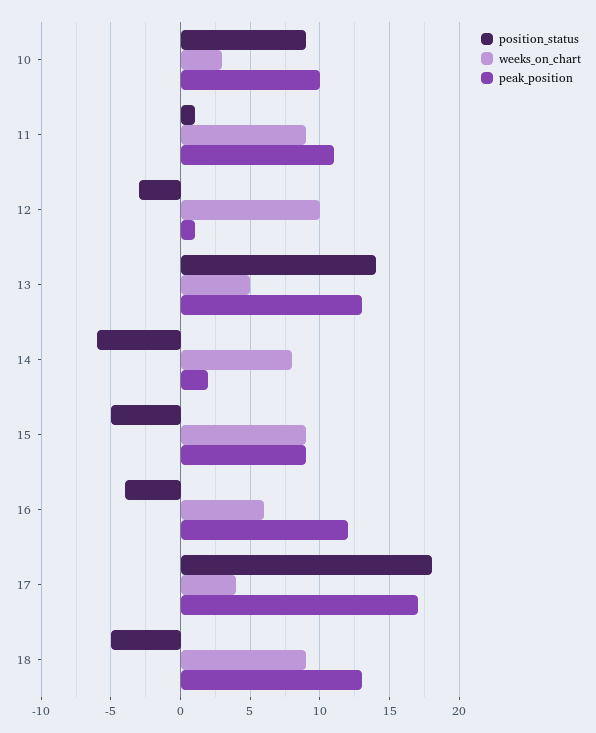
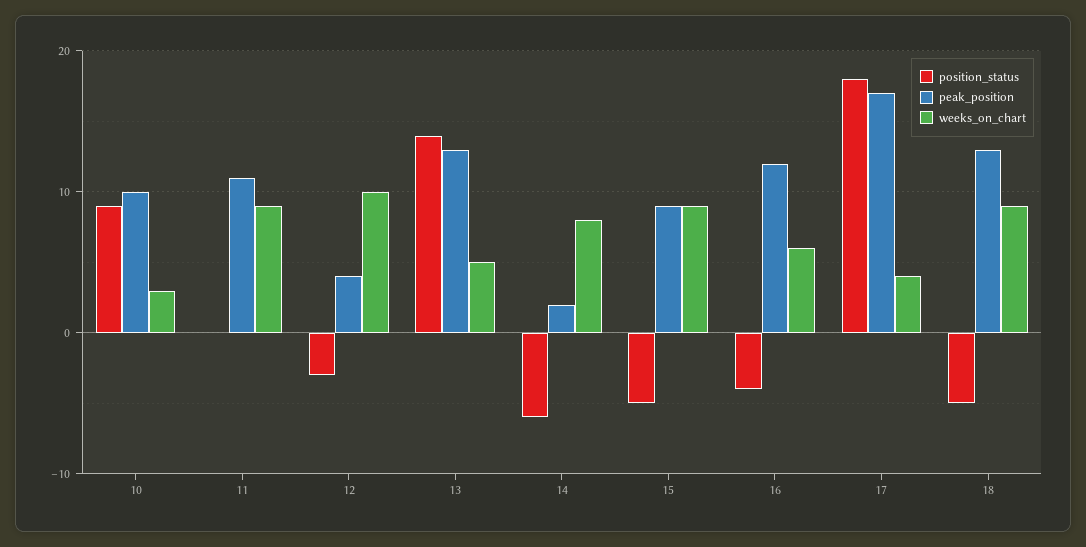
  {
    "position_status": {
      "10": 9,
-     "11": 1,
+     "11": 0,
      "12": -3,
      "13": 14,
      "14": -6,
      "15": -5,
      "16": -4,
      "17": 18,
      "18": -5
    },
    "weeks_on_chart": {
      "10": 3,
      "11": 9,
      "12": 10,
      "13": 5,
      "14": 8,
      "15": 9,
      "16": 6,
      "17": 4,
      "18": 9
    },
    "peak_position": {
      "10": 10,
      "11": 11,
-     "12": 1,
+     "12": 4,
      "13": 13,
      "14": 2,
      "15": 9,
      "16": 12,
      "17": 17,
      "18": 13
    }
  }

